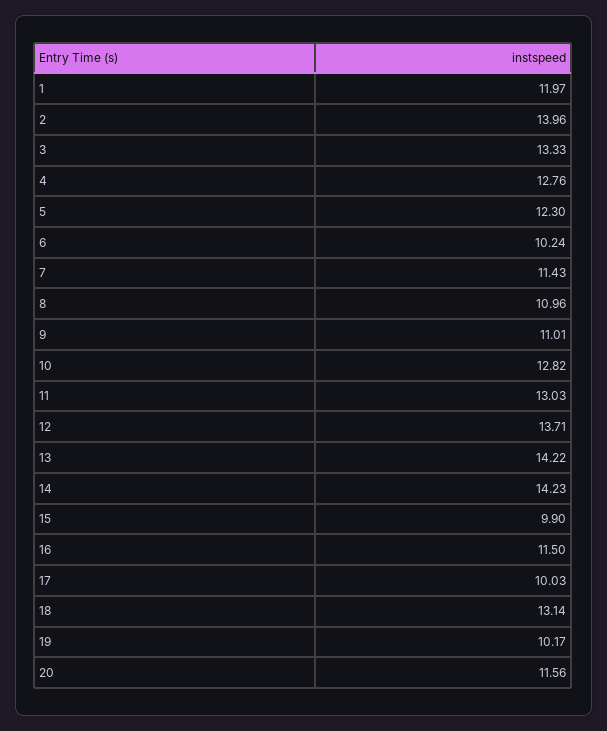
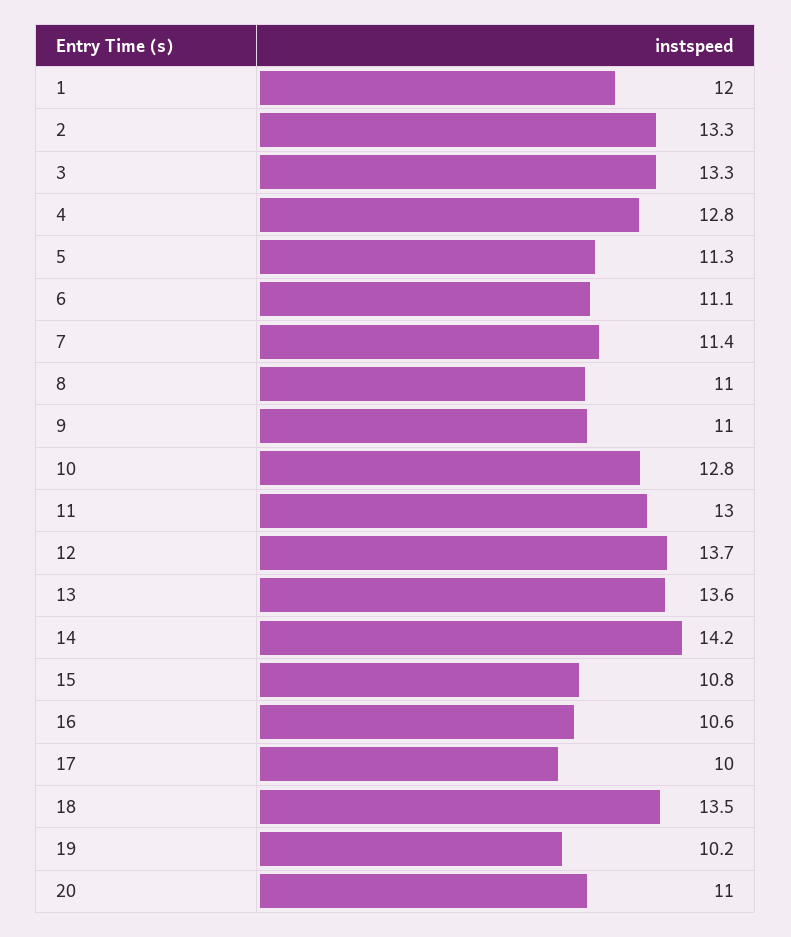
  {
    "1": 11.97,
-   "2": 13.96,
+   "2": 13.3,
    "3": 13.33,
    "4": 12.76,
-   "5": 12.3,
+   "5": 11.3,
-   "6": 10.24,
+   "6": 11.1,
    "7": 11.43,
    "8": 10.96,
    "9": 11.01,
    "10": 12.82,
    "11": 13.03,
    "12": 13.71,
-   "13": 14.22,
+   "13": 13.6,
    "14": 14.23,
-   "15": 9.9,
+   "15": 10.8,
-   "16": 11.5,
+   "16": 10.6,
    "17": 10.03,
-   "18": 13.14,
+   "18": 13.5,
    "19": 10.17,
-   "20": 11.56
+   "20": 11
  }

